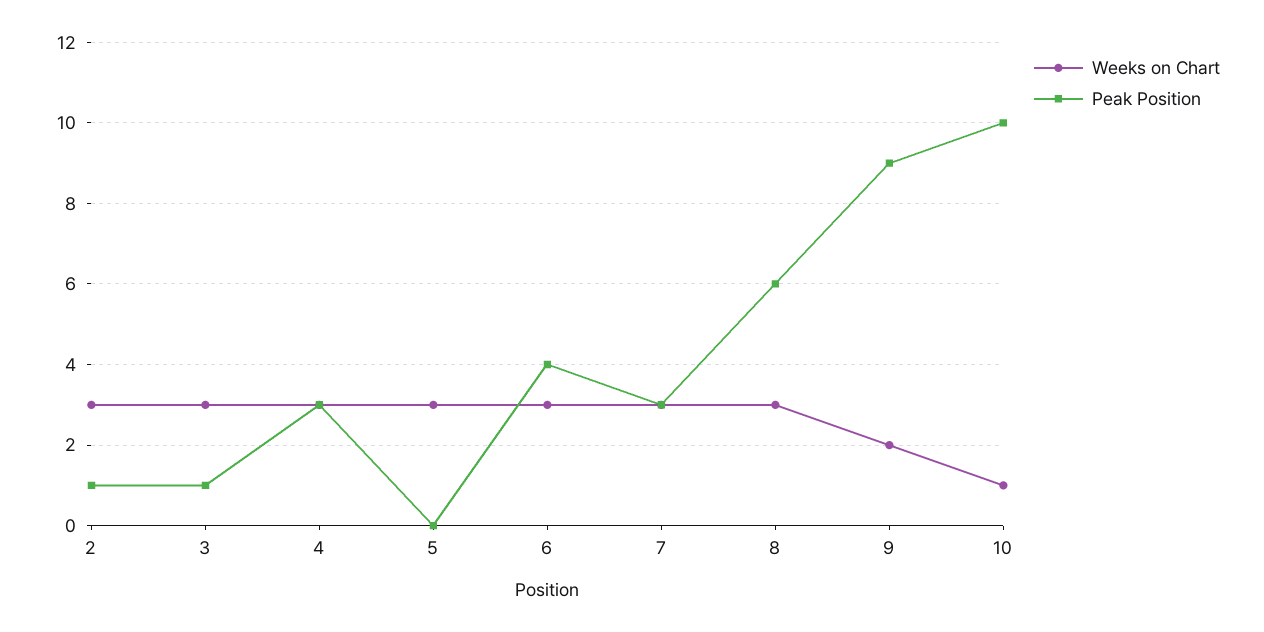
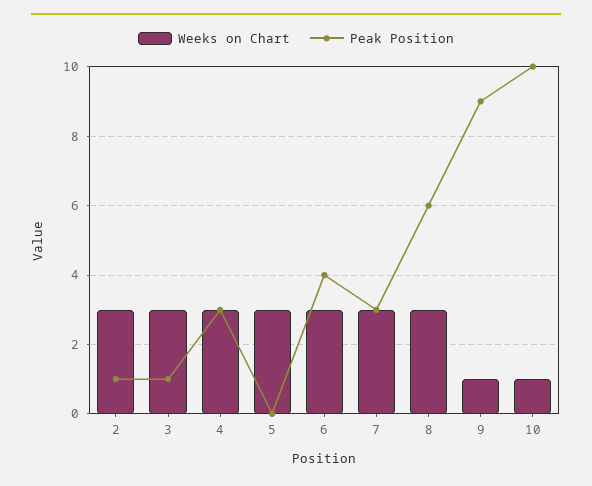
  {
    "Weeks on Chart": {
      "2": 3,
      "3": 3,
      "4": 3,
      "5": 3,
      "6": 3,
      "7": 3,
      "8": 3,
-     "9": 2,
+     "9": 1,
      "10": 1
    },
    "Peak Position": {
      "2": 1,
      "3": 1,
      "4": 3,
      "5": 0,
      "6": 4,
      "7": 3,
      "8": 6,
      "9": 9,
      "10": 10
    }
  }

